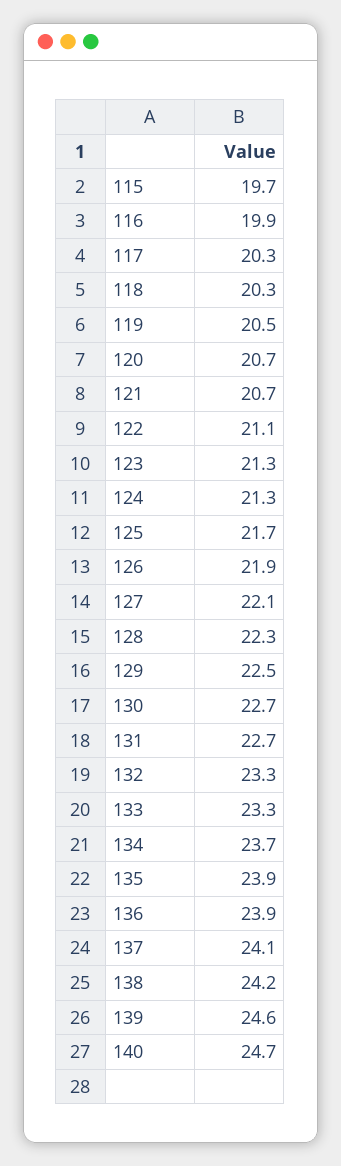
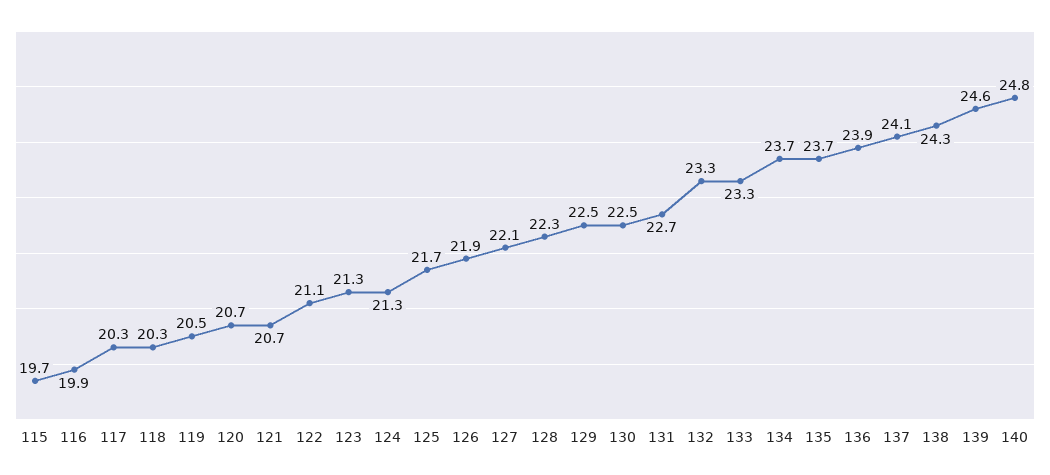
  {
    "115": 19.7,
    "116": 19.9,
    "117": 20.3,
    "118": 20.3,
    "119": 20.5,
    "120": 20.7,
    "121": 20.7,
    "122": 21.1,
    "123": 21.3,
    "124": 21.3,
    "125": 21.7,
    "126": 21.9,
    "127": 22.1,
    "128": 22.3,
    "129": 22.5,
-   "130": 22.7,
+   "130": 22.5,
    "131": 22.7,
    "132": 23.3,
    "133": 23.3,
    "134": 23.7,
-   "135": 23.9,
+   "135": 23.7,
    "136": 23.9,
    "137": 24.1,
-   "138": 24.2,
+   "138": 24.3,
    "139": 24.6,
-   "140": 24.7
+   "140": 24.8
  }

